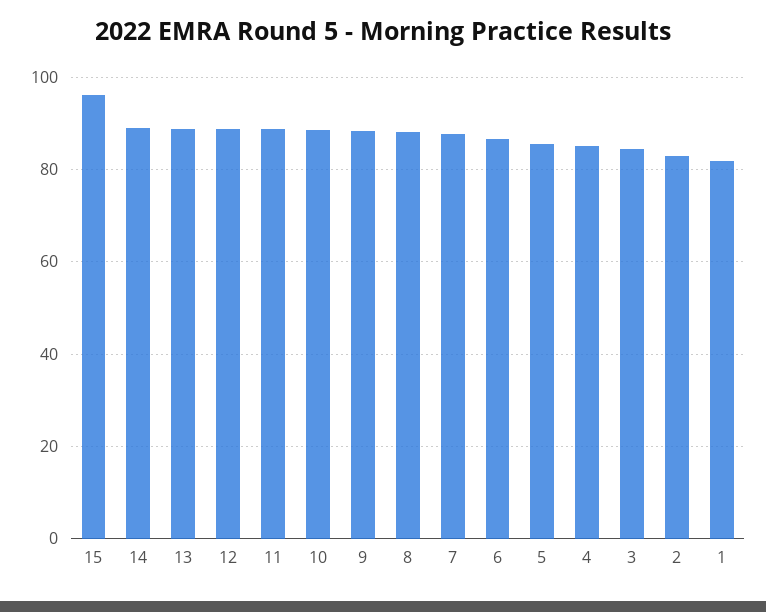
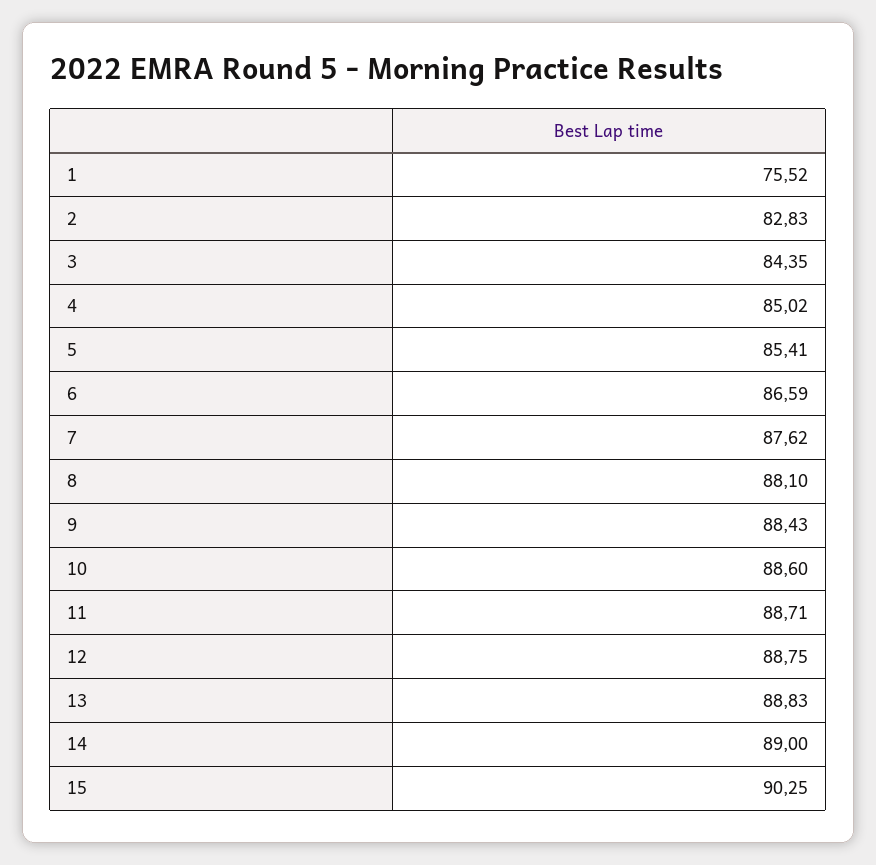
  {
-   "15": 96,
+   "15": 90.25,
    "14": 89,
    "13": 88.83,
    "12": 88.75,
    "11": 88.71,
    "10": 88.6,
    "9": 88.43,
    "8": 88.1,
    "7": 87.62,
    "6": 86.59,
    "5": 85.41,
    "4": 85.02,
    "3": 84.35,
    "2": 82.83,
-   "1": 82
+   "1": 75.52
  }

